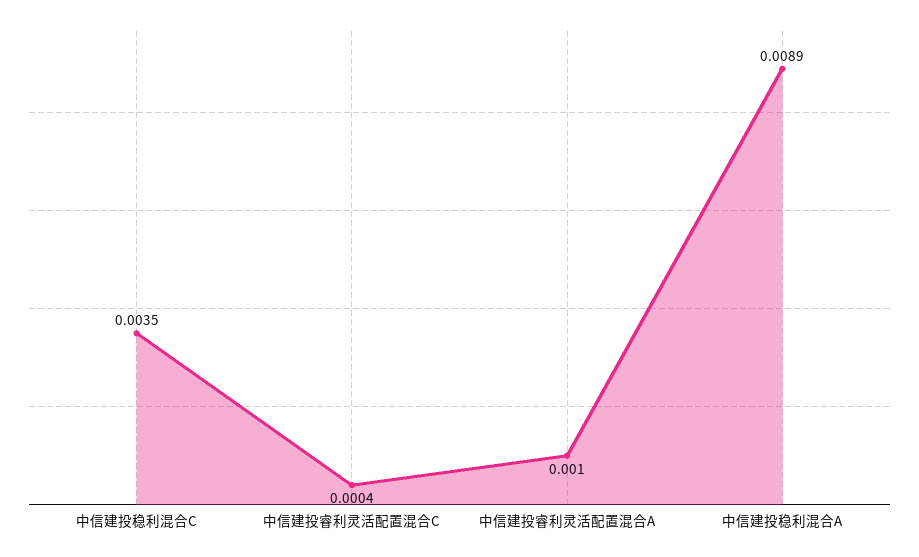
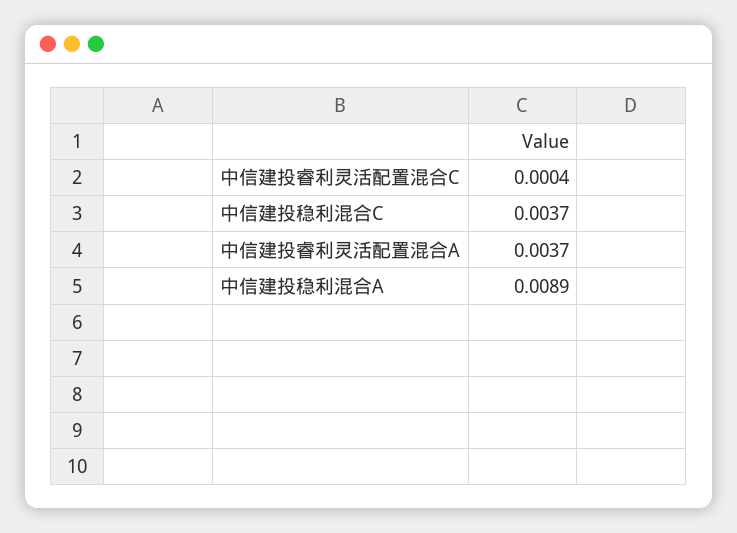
  {
-   "中信建投稳利混合C": 0.0035,
+   "中信建投稳利混合C": 0.0037,
    "中信建投睿利灵活配置混合C": 0.0004,
-   "中信建投睿利灵活配置混合A": 0.001,
+   "中信建投睿利灵活配置混合A": 0.0037,
    "中信建投稳利混合A": 0.0089
  }

